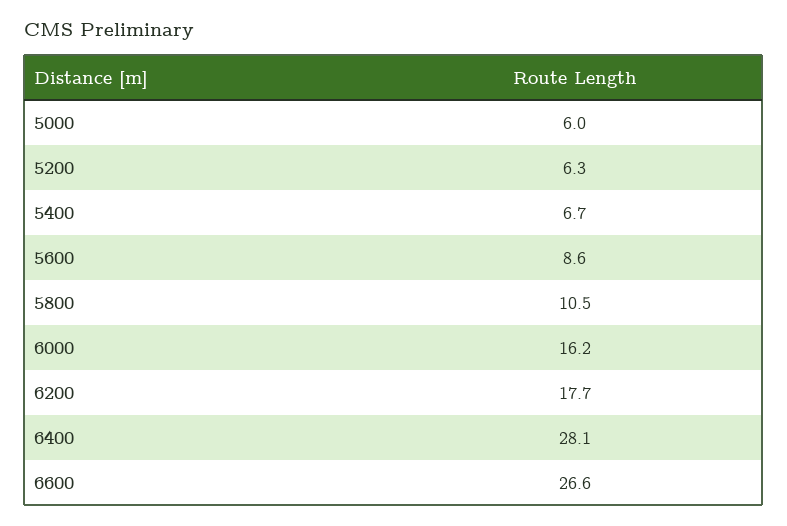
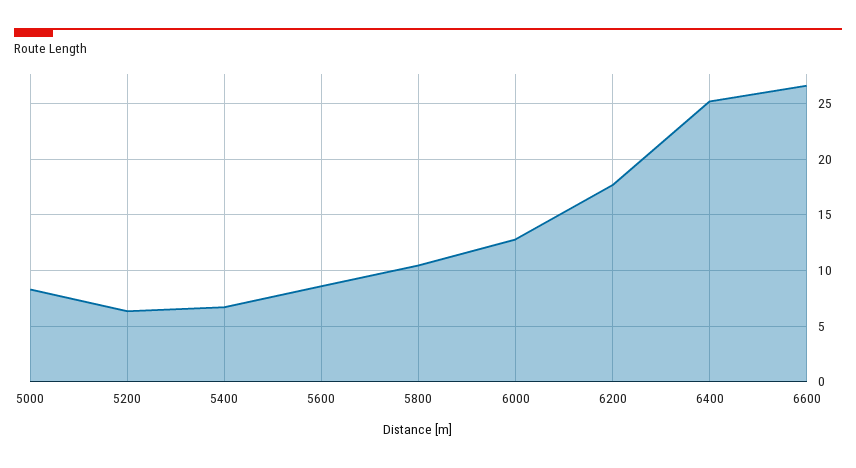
  {
-   "5000": 6,
+   "5000": 8,
    "5200": 6.3,
    "5400": 6.7,
    "5600": 8.6,
    "5800": 10.5,
-   "6000": 16.2,
+   "6000": 13,
    "6200": 17.7,
-   "6400": 28.1,
+   "6400": 25,
    "6600": 26.6
  }

